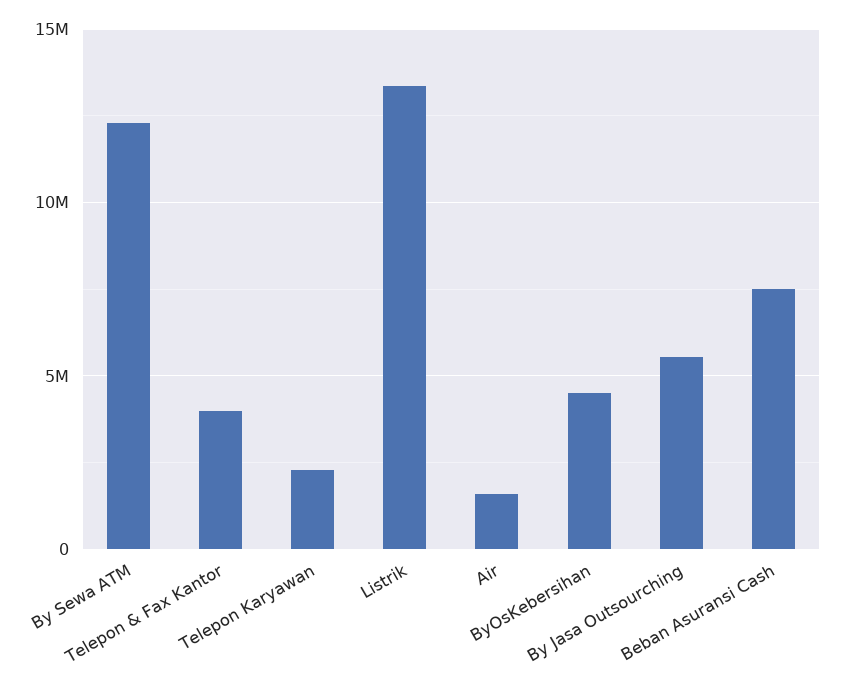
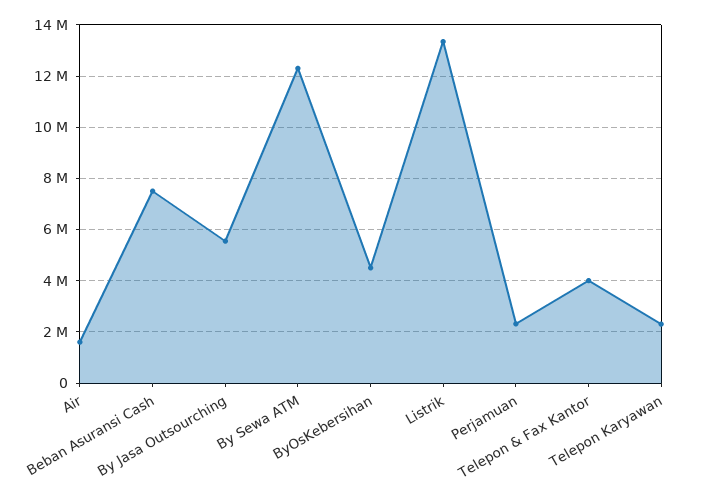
  {
    "By Sewa ATM": 12250000,
    "Telepon & Fax Kantor": 4000000,
    "Telepon Karyawan": 2250000,
    "Listrik": 13250000,
    "Air": 1500000,
    "ByOsKebersihan": 4500000,
    "By Jasa Outsourching": 5500000,
-   "Beban Asuransi Cash": 7500000
+   "Beban Asuransi Cash": 7500000,
+   "Perjamuan": 2250000
  }

